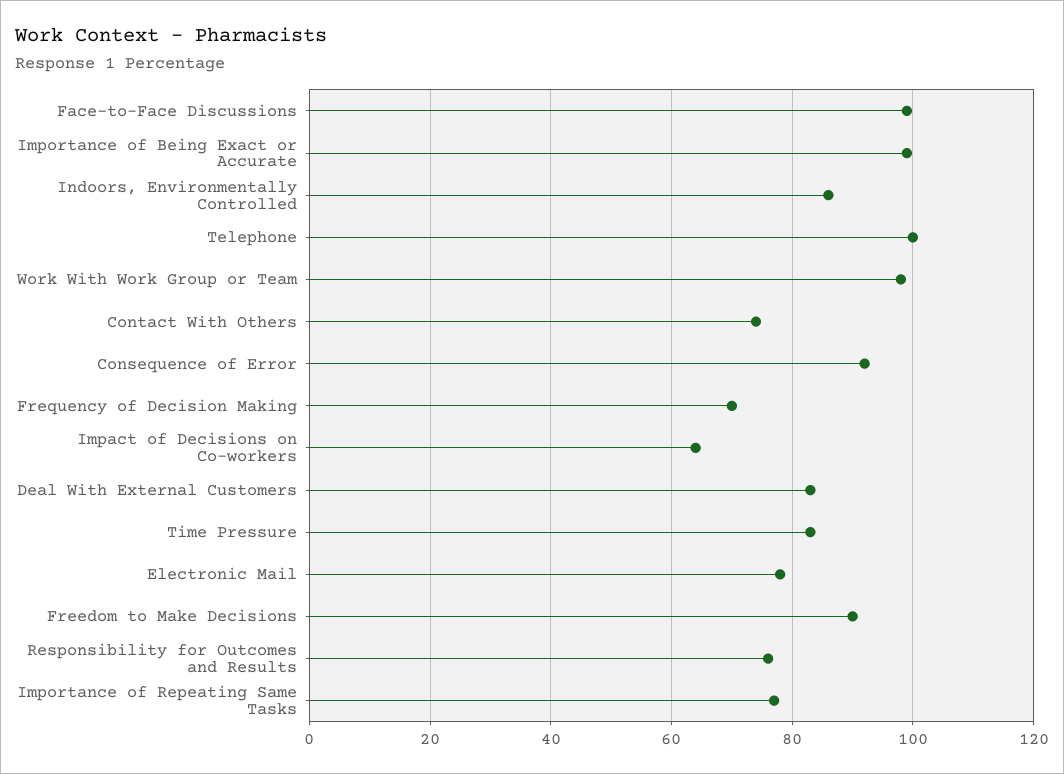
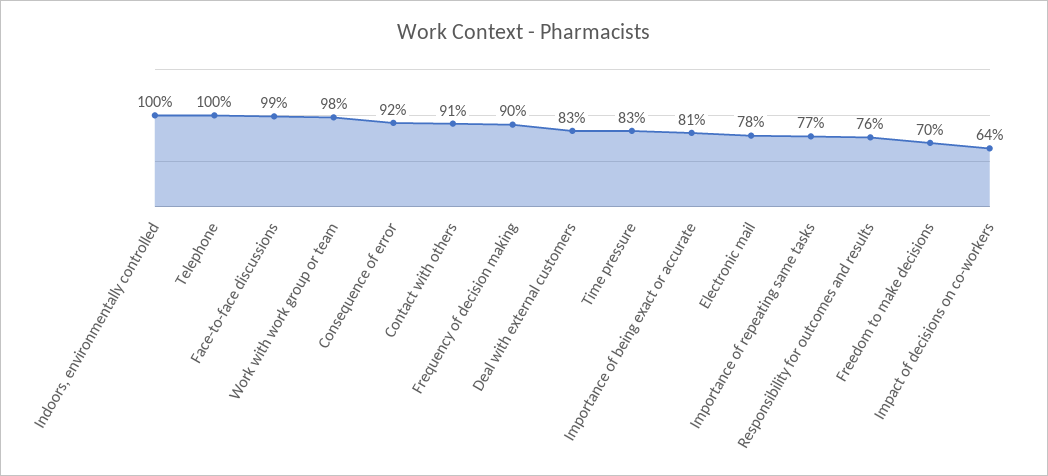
  {
    "Face-to-Face Discussions": 99,
-   "Importance of Being Exact or Accurate": 100,
+   "Importance of Being Exact or Accurate": 81,
-   "Indoors, Environmentally Controlled": 85,
+   "Indoors, Environmentally Controlled": 100,
    "Telephone": 100,
    "Work With Work Group or Team": 98,
-   "Contact With Others": 75,
+   "Contact With Others": 91,
    "Consequence of Error": 92,
-   "Frequency of Decision Making": 70,
+   "Frequency of Decision Making": 90,
    "Impact of Decisions on Co-workers": 64,
    "Deal With External Customers": 83,
    "Time Pressure": 83,
    "Electronic Mail": 78,
-   "Freedom to Make Decisions": 90,
+   "Freedom to Make Decisions": 70,
    "Responsibility for Outcomes and Results": 76,
    "Importance of Repeating Same Tasks": 77
  }

